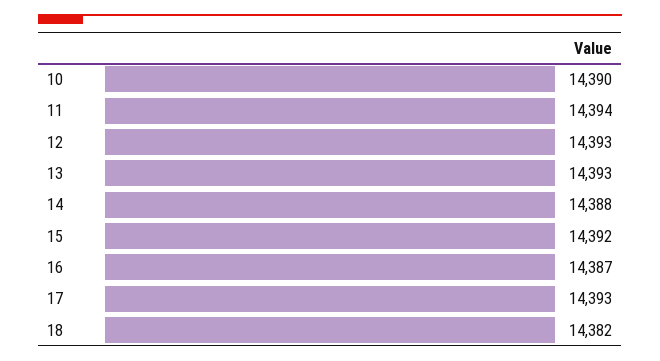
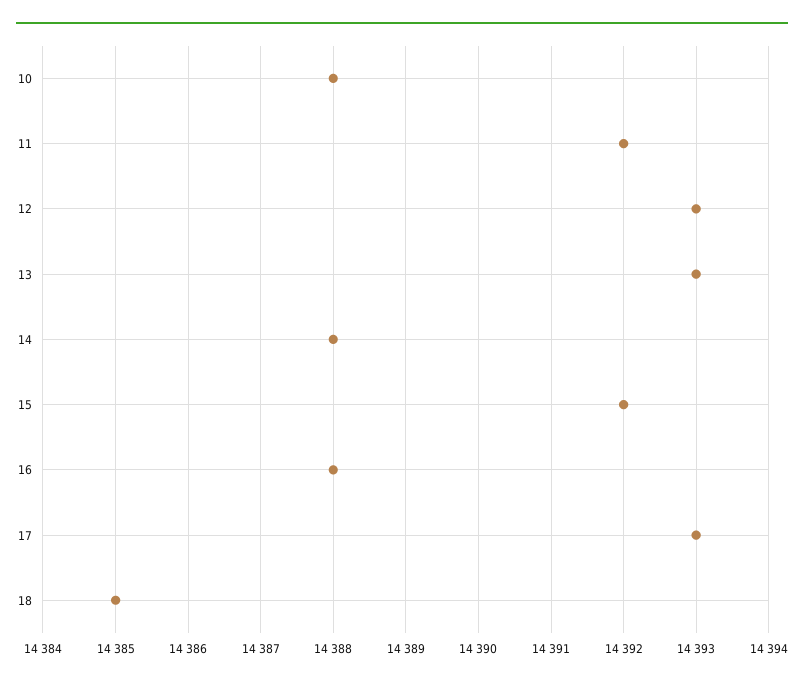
  {
-   "10": 14390,
+   "10": 14388,
-   "11": 14394,
+   "11": 14392,
    "12": 14393,
    "13": 14393,
    "14": 14388,
    "15": 14392,
-   "16": 14387,
+   "16": 14388,
    "17": 14393,
-   "18": 14382
+   "18": 14385
  }

